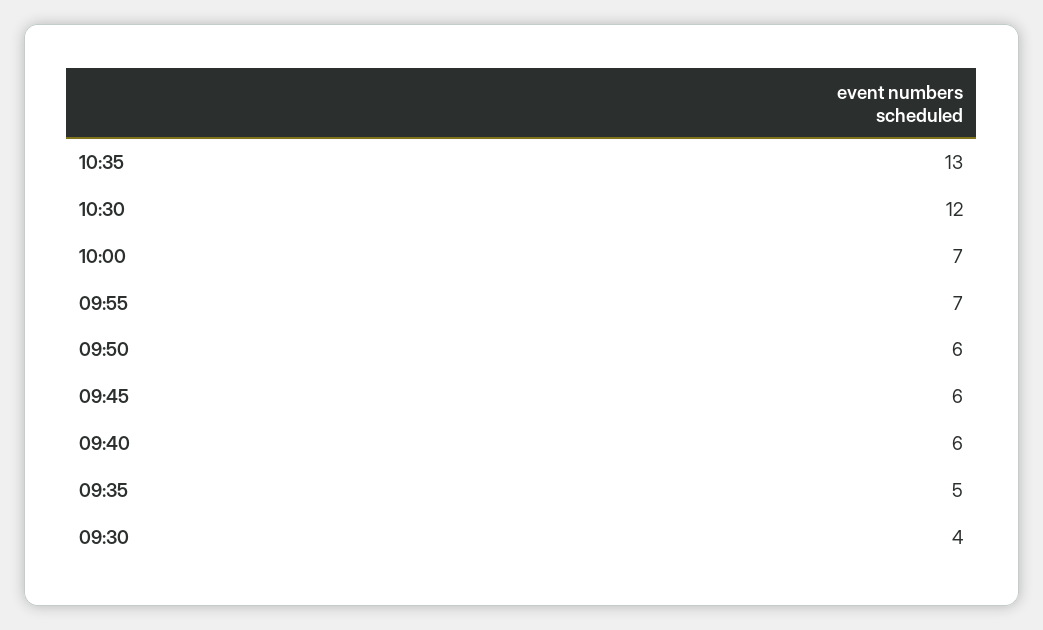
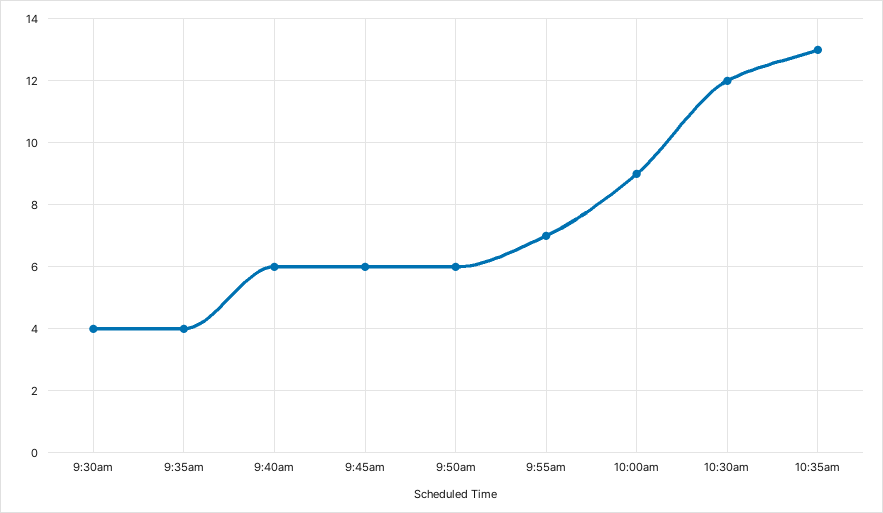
  {
    "10:35": 13,
    "10:30": 12,
-   "10:00": 7,
+   "10:00": 9,
    "09:55": 7,
    "09:50": 6,
    "09:45": 6,
    "09:40": 6,
-   "09:35": 5,
+   "09:35": 4,
    "09:30": 4
  }

